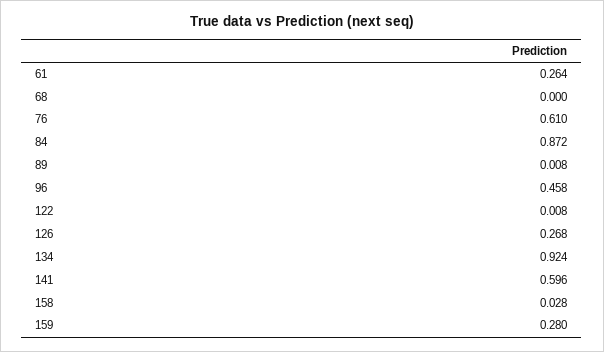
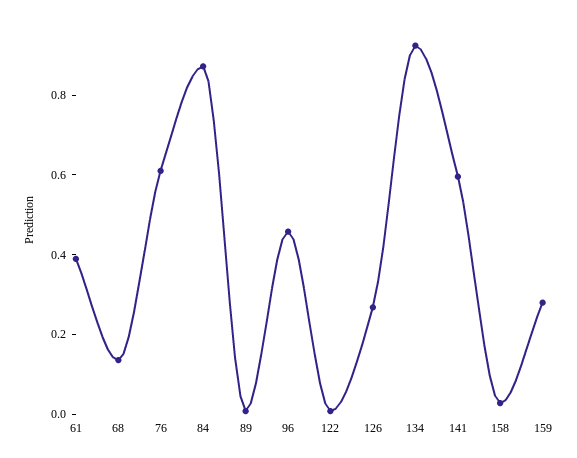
  {
-   "61": 0.264,
+   "61": 0.4,
-   "68": 0,
+   "68": 0.15,
    "76": 0.61,
    "84": 0.872,
    "89": 0.008,
    "96": 0.458,
    "122": 0.008,
    "126": 0.268,
    "134": 0.924,
    "141": 0.596,
    "158": 0.028,
    "159": 0.28
  }

